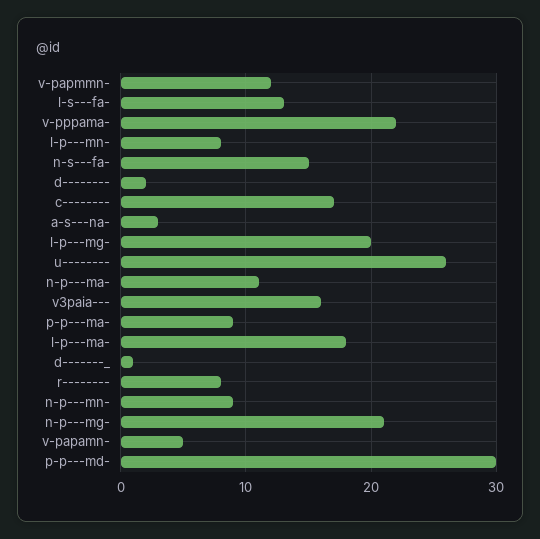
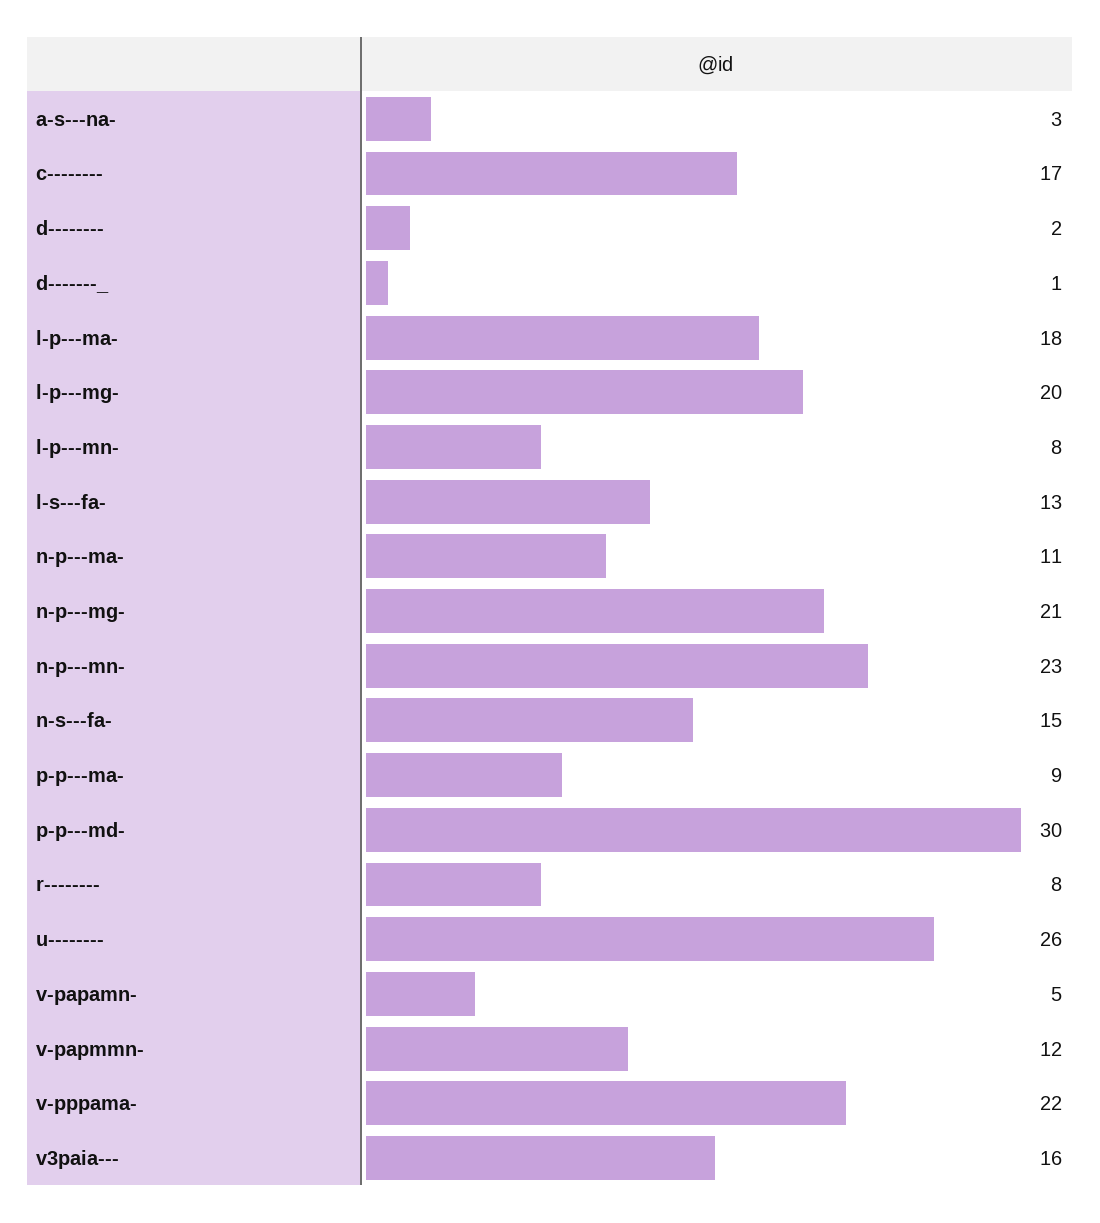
  {
    "v-papmmn-": 12,
    "l-s---fa-": 13,
    "v-pppama-": 22,
    "l-p---mn-": 8,
    "n-s---fa-": 15,
    "d--------": 2,
    "c--------": 17,
    "a-s---na-": 3,
    "l-p---mg-": 20,
    "u--------": 26,
    "n-p---ma-": 11,
    "v3paia---": 16,
    "p-p---ma-": 9,
    "l-p---ma-": 18,
    "d-------_": 1,
    "r--------": 8,
-   "n-p---mn-": 9,
+   "n-p---mn-": 23,
    "n-p---mg-": 21,
    "v-papamn-": 5,
    "p-p---md-": 30
  }

